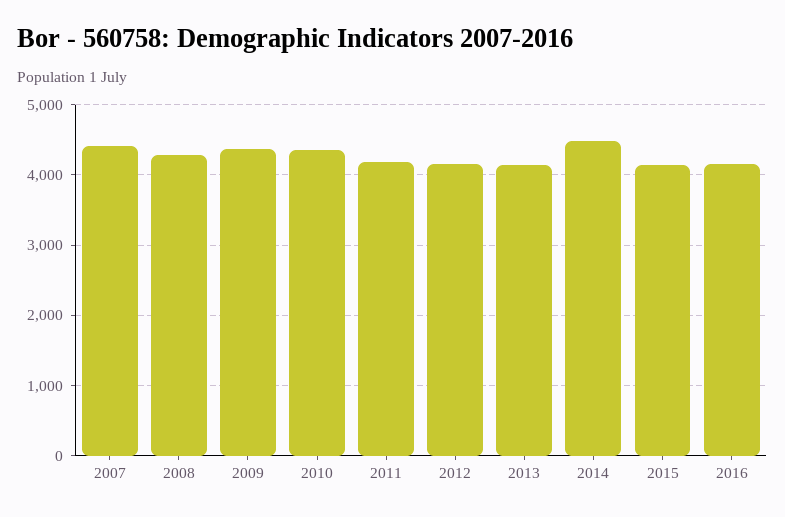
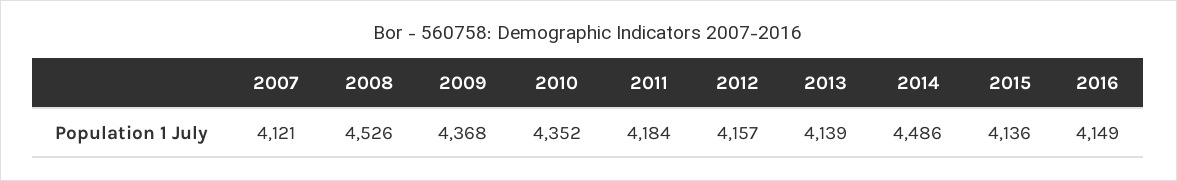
  {
-   "2007": 4400,
+   "2007": 4121,
-   "2008": 4300,
+   "2008": 4526,
    "2009": 4368,
    "2010": 4352,
    "2011": 4184,
    "2012": 4157,
    "2013": 4139,
    "2014": 4486,
    "2015": 4136,
    "2016": 4149
  }

